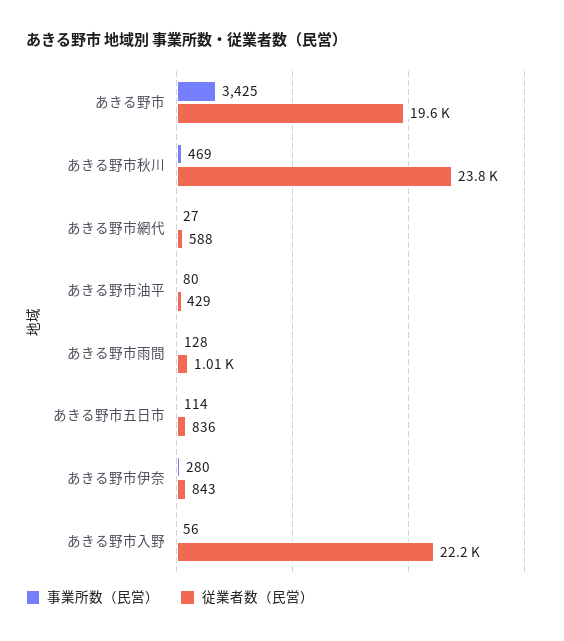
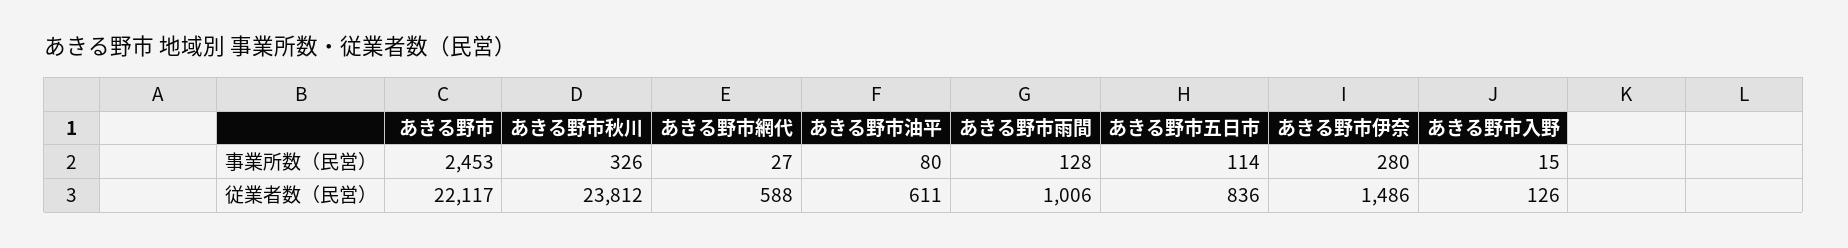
  {
    "事業所数（民営）": {
-     "あきる野市": 3425,
+     "あきる野市": 2453,
-     "あきる野市秋川": 469,
+     "あきる野市秋川": 326,
      "あきる野市網代": 27,
      "あきる野市油平": 80,
      "あきる野市雨間": 128,
      "あきる野市五日市": 114,
      "あきる野市伊奈": 280,
-     "あきる野市入野": 56
+     "あきる野市入野": 15
    },
    "従業者数（民営）": {
-     "あきる野市": 19600,
+     "あきる野市": 22117,
      "あきる野市秋川": 23812,
      "あきる野市網代": 588,
-     "あきる野市油平": 429,
+     "あきる野市油平": 611,
      "あきる野市雨間": 1006,
      "あきる野市五日市": 836,
-     "あきる野市伊奈": 843,
+     "あきる野市伊奈": 1486,
-     "あきる野市入野": 22200
+     "あきる野市入野": 126
    }
  }

